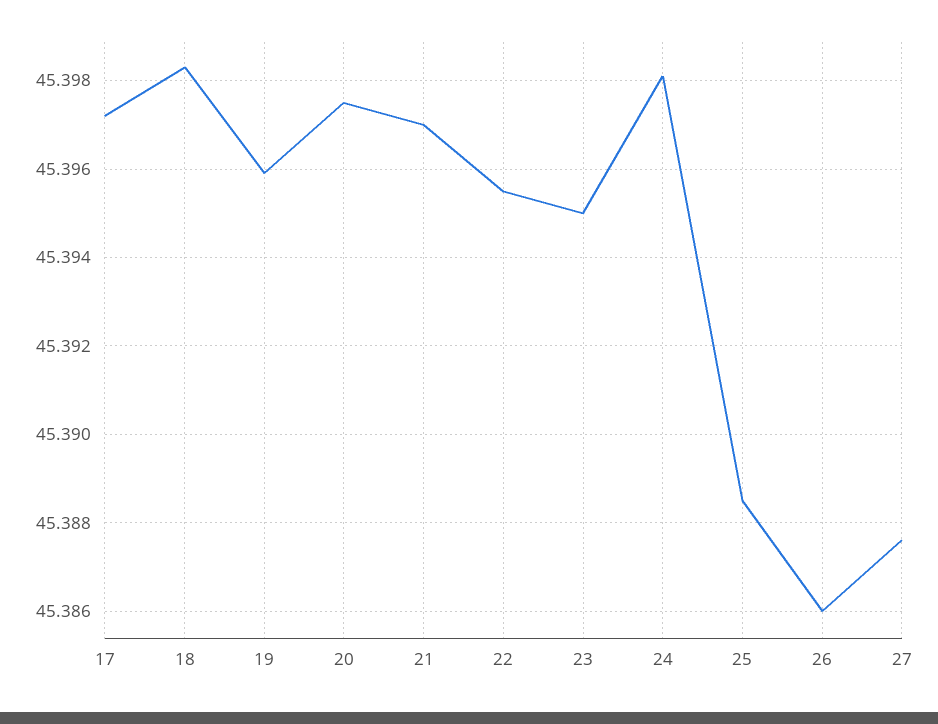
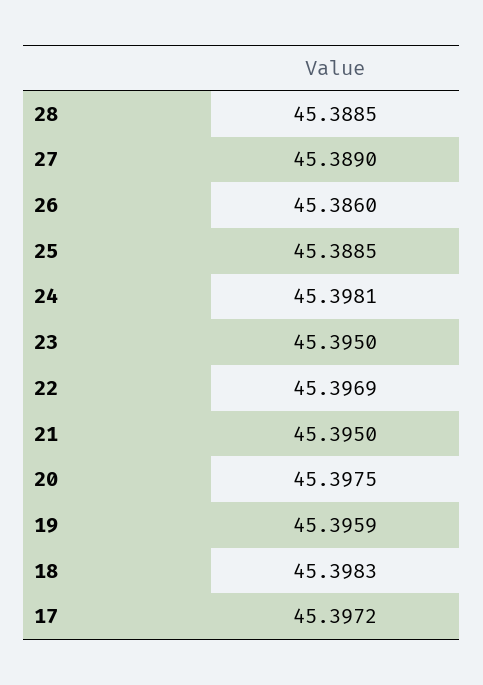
  {
    "17": 45.3972,
    "18": 45.3983,
    "19": 45.3959,
    "20": 45.3975,
-   "21": 45.397,
+   "21": 45.395,
-   "22": 45.3955,
+   "22": 45.3969,
    "23": 45.395,
    "24": 45.3981,
    "25": 45.3885,
    "26": 45.386,
-   "27": 45.3875
+   "27": 45.389,
+   "28": 45.3885
  }

